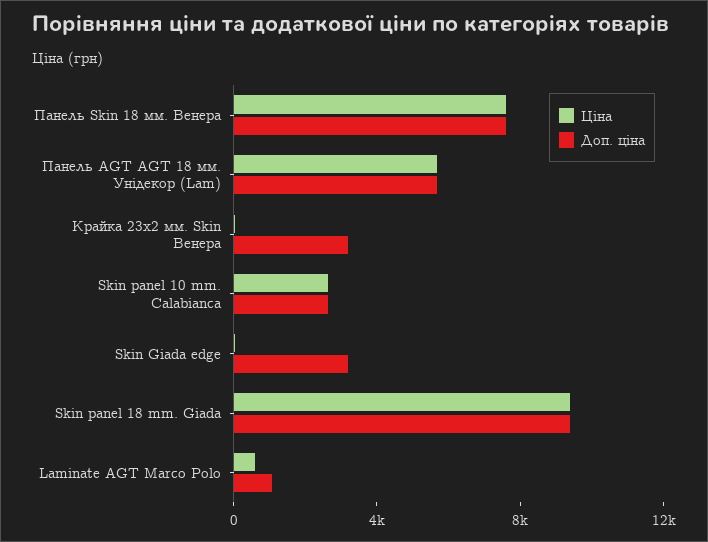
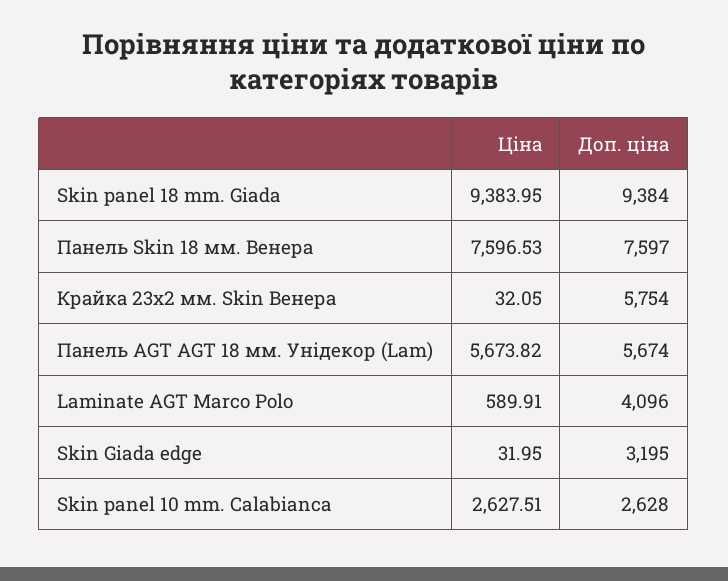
  {
    "Ціна": {
      "Панель Skin 18 мм. Венера": 7596.53,
      "Панель AGT AGT 18 мм. Унідекор (Lam)": 5673.82,
      "Крайка 23x2 мм. Skin Венера": 32.05,
      "Skin panel 10 mm. Calabianca": 2627.51,
      "Skin Giada edge": 31.95,
      "Skin panel 18 mm. Giada": 9383.95,
      "Laminate AGT Marco Polo": 589.91
    },
    "Доп. ціна": {
      "Панель Skin 18 мм. Венера": 7597,
      "Панель AGT AGT 18 мм. Унідекор (Lam)": 5674,
-     "Крайка 23x2 мм. Skin Венера": 3000,
+     "Крайка 23x2 мм. Skin Венера": 5754,
      "Skin panel 10 mm. Calabianca": 2628,
      "Skin Giada edge": 3195,
      "Skin panel 18 mm. Giada": 9384,
-     "Laminate AGT Marco Polo": 1000
+     "Laminate AGT Marco Polo": 4096
    }
  }

